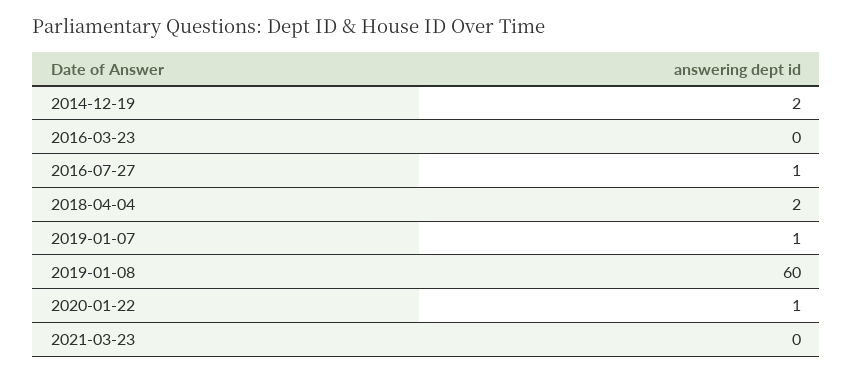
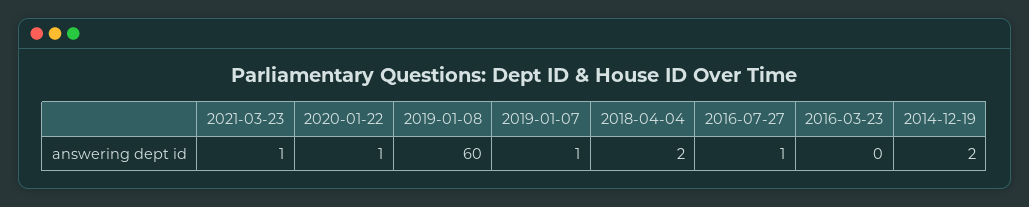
  {
    "2014-12-19": 2,
    "2016-03-23": 0,
    "2016-07-27": 1,
    "2018-04-04": 2,
    "2019-01-07": 1,
    "2019-01-08": 60,
    "2020-01-22": 1,
-   "2021-03-23": 0
+   "2021-03-23": 1
  }

